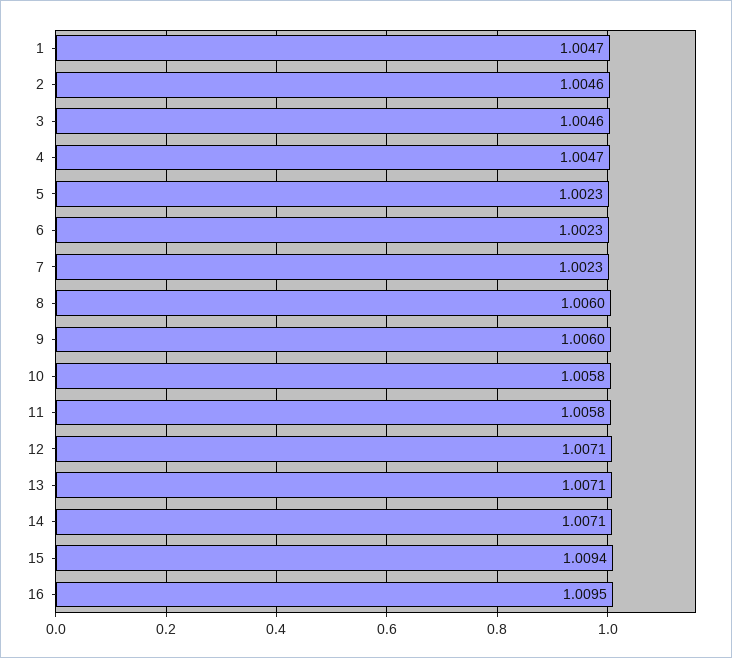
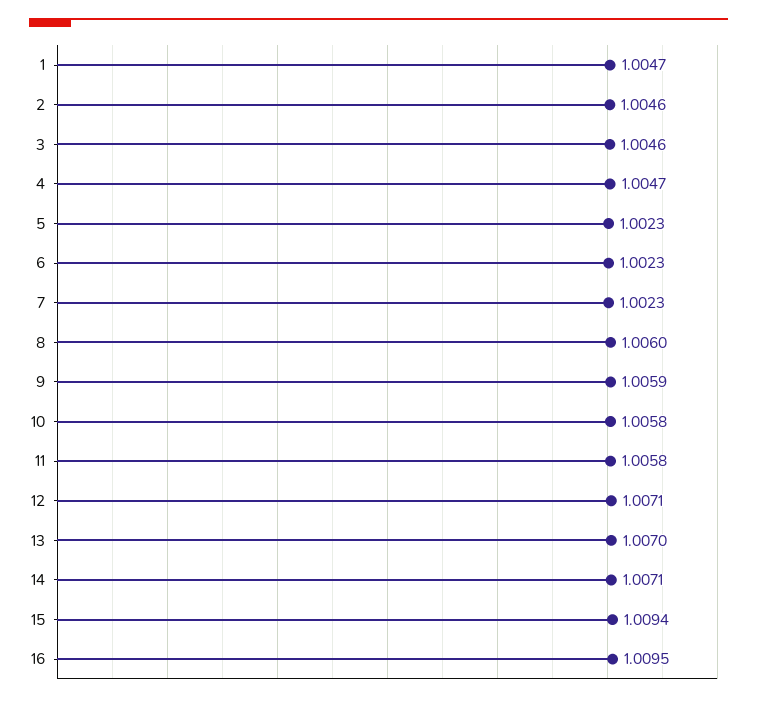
  {
    "1": 1.0047,
    "2": 1.0046,
    "3": 1.0046,
    "4": 1.0047,
    "5": 1.0023,
    "6": 1.0023,
    "7": 1.0023,
    "8": 1.006,
-   "9": 1.006,
+   "9": 1.0059,
    "10": 1.0058,
    "11": 1.0058,
    "12": 1.0071,
-   "13": 1.0071,
+   "13": 1.007,
    "14": 1.0071,
    "15": 1.0094,
    "16": 1.0095
  }

